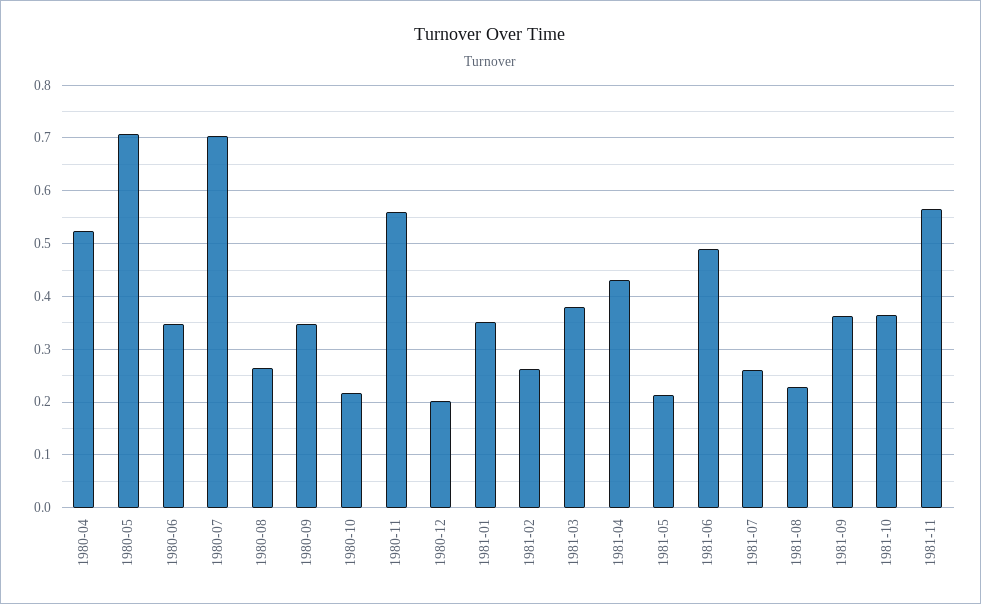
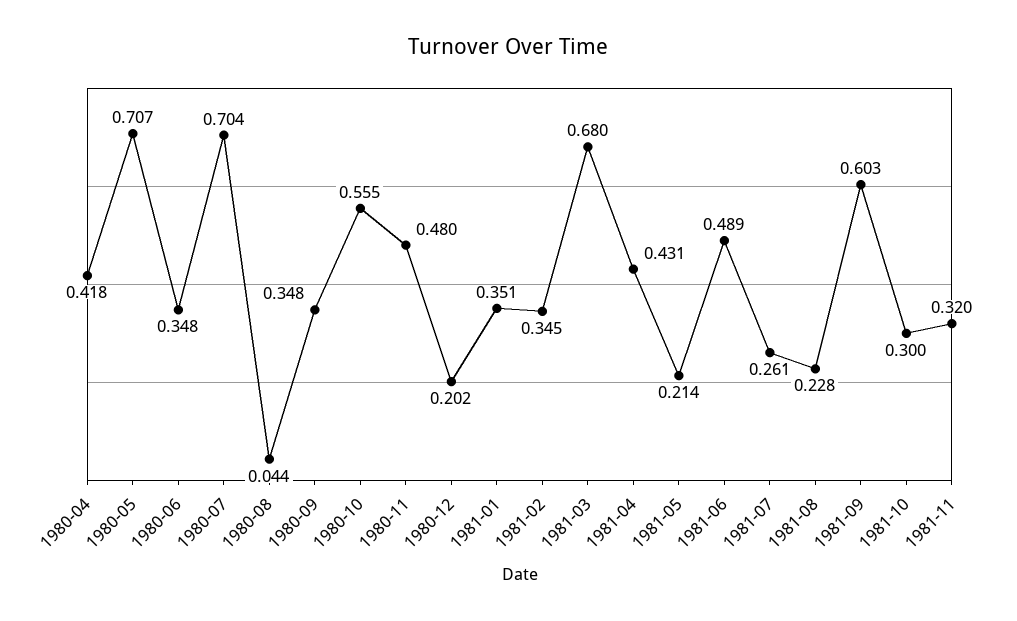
  {
-   "1980-04": 0.52,
+   "1980-04": 0.418,
    "1980-05": 0.707,
    "1980-06": 0.348,
    "1980-07": 0.704,
-   "1980-08": 0.26,
+   "1980-08": 0.044,
    "1980-09": 0.348,
-   "1980-10": 0.22,
+   "1980-10": 0.555,
-   "1980-11": 0.56,
+   "1980-11": 0.48,
    "1980-12": 0.202,
    "1981-01": 0.351,
-   "1981-02": 0.26,
+   "1981-02": 0.345,
-   "1981-03": 0.38,
+   "1981-03": 0.68,
    "1981-04": 0.431,
    "1981-05": 0.214,
    "1981-06": 0.489,
    "1981-07": 0.261,
    "1981-08": 0.228,
-   "1981-09": 0.36,
+   "1981-09": 0.603,
-   "1981-10": 0.36,
+   "1981-10": 0.3,
-   "1981-11": 0.56
+   "1981-11": 0.32
  }

